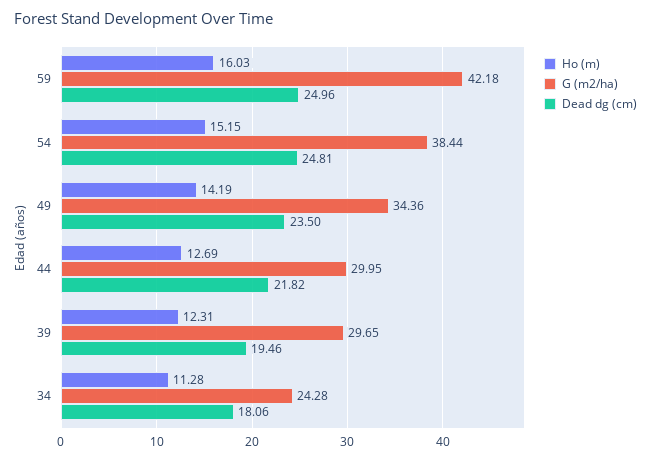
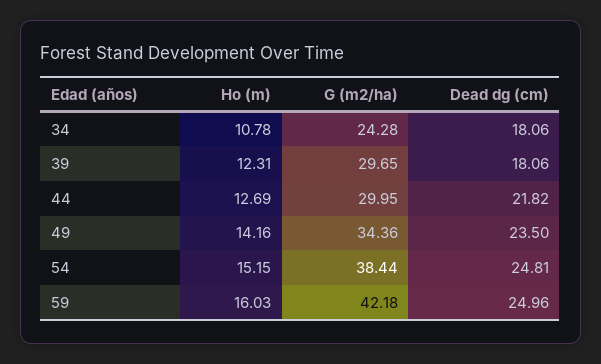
  {
    "Ho (m)": {
      "59": 16.03,
      "54": 15.15,
-     "49": 14.19,
+     "49": 14.16,
      "44": 12.69,
      "39": 12.31,
-     "34": 11.28
+     "34": 10.78
    },
    "G (m2/ha)": {
      "59": 42.18,
      "54": 38.44,
      "49": 34.36,
      "44": 29.95,
      "39": 29.65,
      "34": 24.28
    },
    "Dead dg (cm)": {
      "59": 24.96,
      "54": 24.81,
      "49": 23.5,
      "44": 21.82,
-     "39": 19.46,
+     "39": 18.06,
      "34": 18.06
    }
  }

